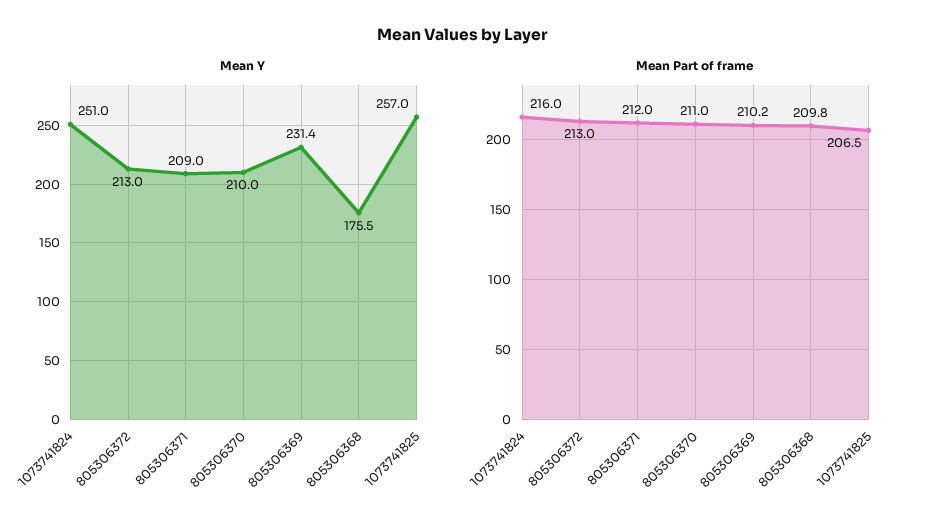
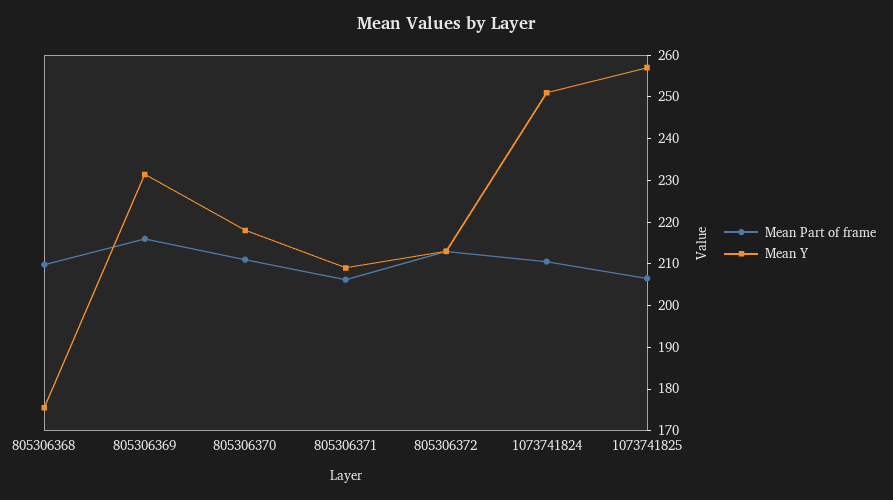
  {
    "Mean Y": {
      "1073741824": 251,
      "805306372": 213,
      "805306371": 209,
-     "805306370": 210,
+     "805306370": 218,
      "805306369": 231.4,
      "805306368": 175.5,
      "1073741825": 257
    },
    "Mean Part of frame": {
-     "1073741824": 216,
+     "1073741824": 210,
      "805306372": 213,
-     "805306371": 212,
+     "805306371": 206,
      "805306370": 211,
-     "805306369": 210.2,
+     "805306369": 216,
      "805306368": 209.8,
      "1073741825": 206.5
    }
  }

